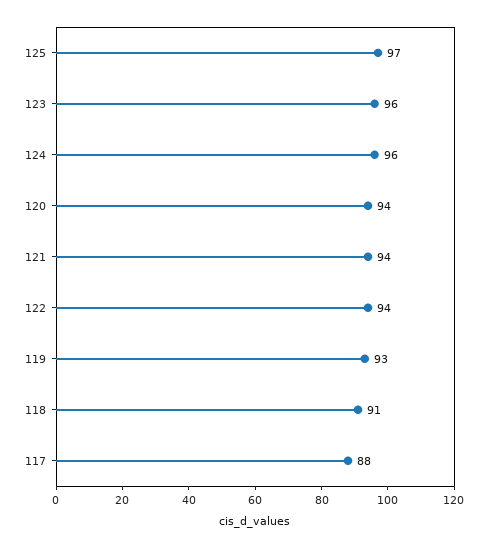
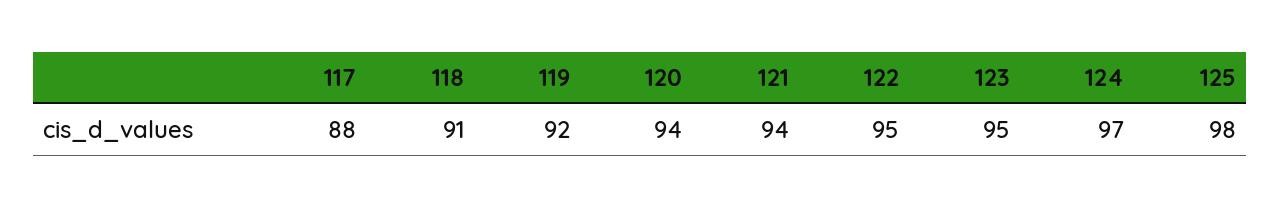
  {
-   "125": 97,
+   "125": 98,
-   "123": 96,
+   "123": 95,
-   "124": 96,
+   "124": 97,
    "120": 94,
    "121": 94,
-   "122": 94,
+   "122": 95,
-   "119": 93,
+   "119": 92,
    "118": 91,
    "117": 88
  }

